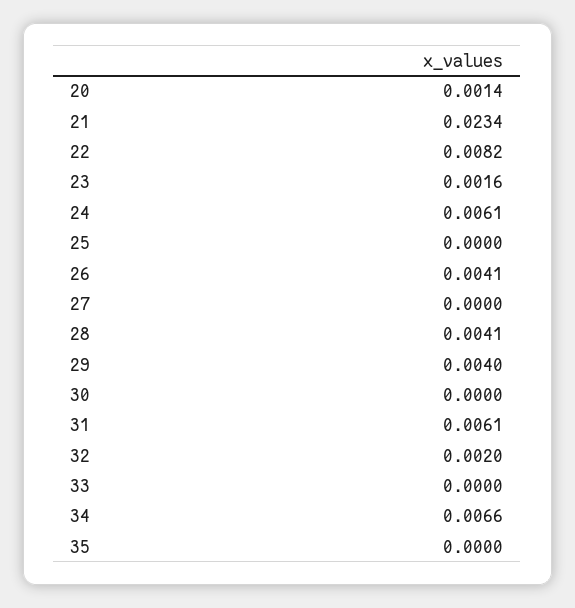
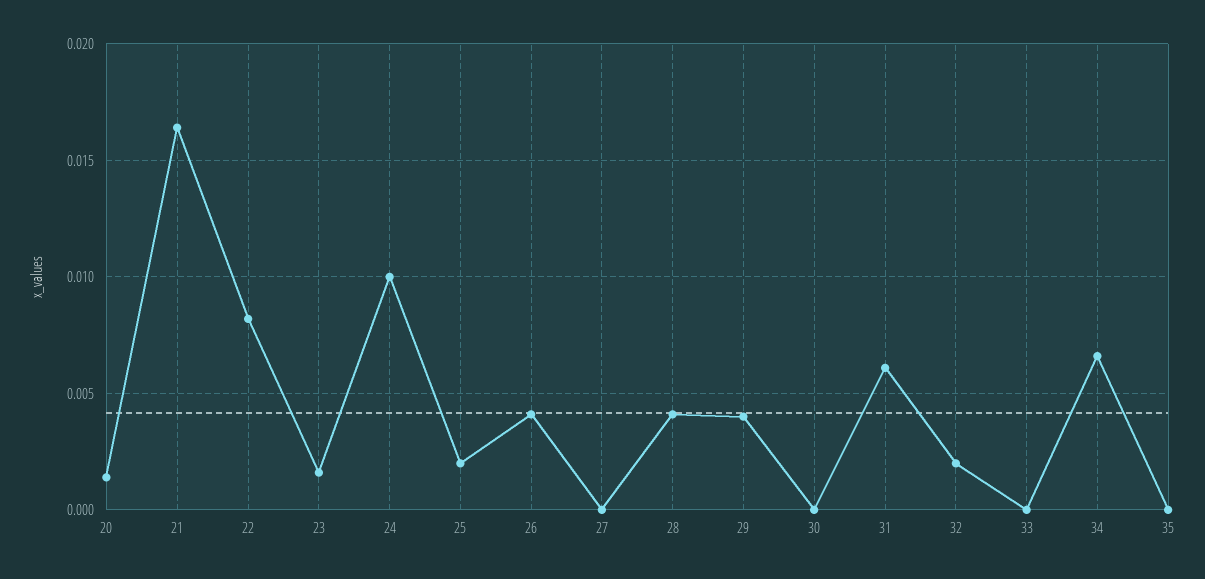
  {
    "20": 0.0014,
-   "21": 0.0234,
+   "21": 0.0165,
    "22": 0.0082,
    "23": 0.0016,
-   "24": 0.0061,
+   "24": 0.01,
-   "25": 0,
+   "25": 0.002,
    "26": 0.0041,
    "27": 0,
    "28": 0.0041,
    "29": 0.004,
    "30": 0,
    "31": 0.0061,
    "32": 0.002,
    "33": 0,
    "34": 0.0066,
    "35": 0
  }

